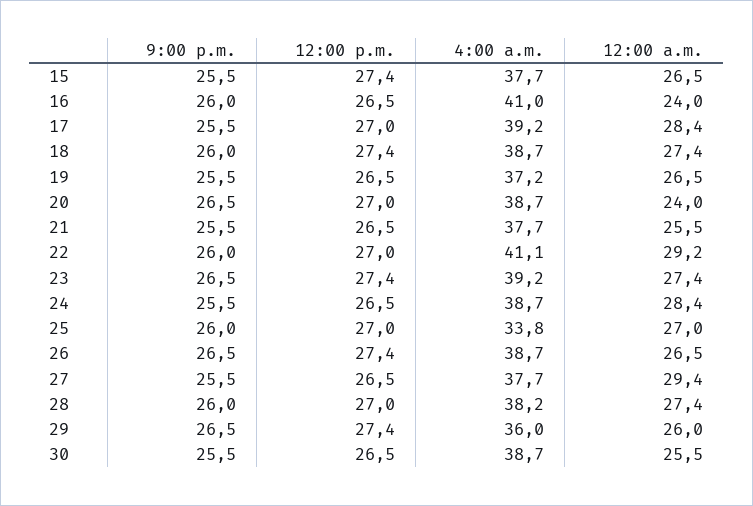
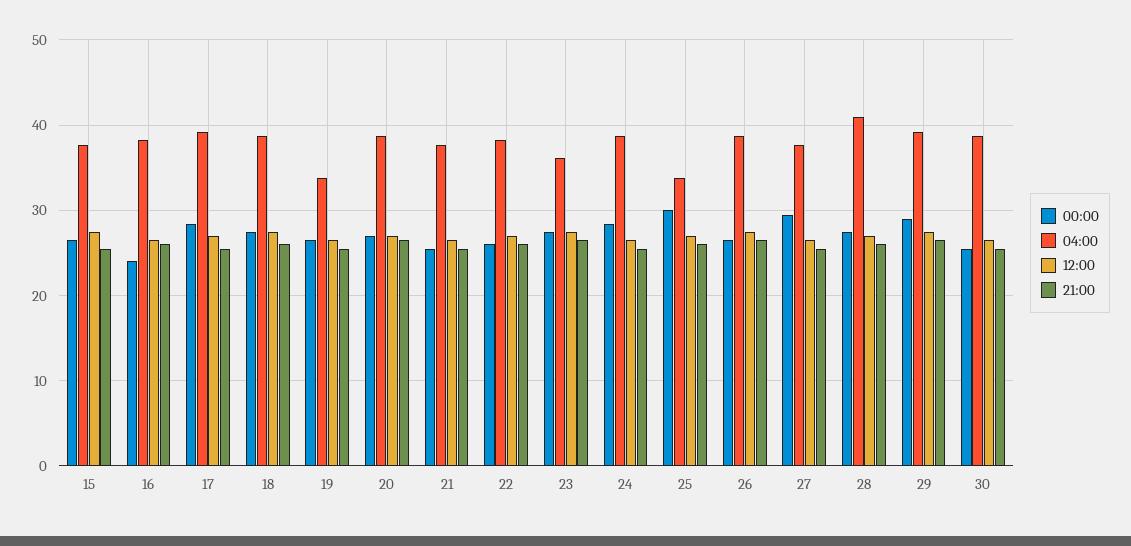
  {
    "9:00 p.m.": {
      "15": 25.5,
      "16": 26,
      "17": 25.5,
      "18": 26,
      "19": 25.5,
      "20": 26.5,
      "21": 25.5,
      "22": 26,
      "23": 26.5,
      "24": 25.5,
      "25": 26,
      "26": 26.5,
      "27": 25.5,
      "28": 26,
      "29": 26.5,
      "30": 25.5
    },
    "12:00 p.m.": {
      "15": 27.4,
      "16": 26.5,
      "17": 27,
      "18": 27.4,
      "19": 26.5,
      "20": 27,
      "21": 26.5,
      "22": 27,
      "23": 27.4,
      "24": 26.5,
      "25": 27,
      "26": 27.4,
      "27": 26.5,
      "28": 27,
      "29": 27.4,
      "30": 26.5
    },
    "4:00 a.m.": {
      "15": 37.7,
-     "16": 41,
+     "16": 38,
      "17": 39.2,
      "18": 38.7,
-     "19": 37.2,
+     "19": 34,
      "20": 38.7,
      "21": 37.7,
-     "22": 41.1,
+     "22": 38,
-     "23": 39.2,
+     "23": 36,
      "24": 38.7,
      "25": 33.8,
      "26": 38.7,
      "27": 37.7,
-     "28": 38.2,
+     "28": 41,
-     "29": 36,
+     "29": 39,
      "30": 38.7
    },
    "12:00 a.m.": {
      "15": 26.5,
      "16": 24,
      "17": 28.4,
      "18": 27.4,
      "19": 26.5,
-     "20": 24,
+     "20": 27,
      "21": 25.5,
-     "22": 29.2,
+     "22": 26,
      "23": 27.4,
      "24": 28.4,
-     "25": 27,
+     "25": 30,
      "26": 26.5,
      "27": 29.4,
      "28": 27.4,
-     "29": 26,
+     "29": 29,
      "30": 25.5
    }
  }

